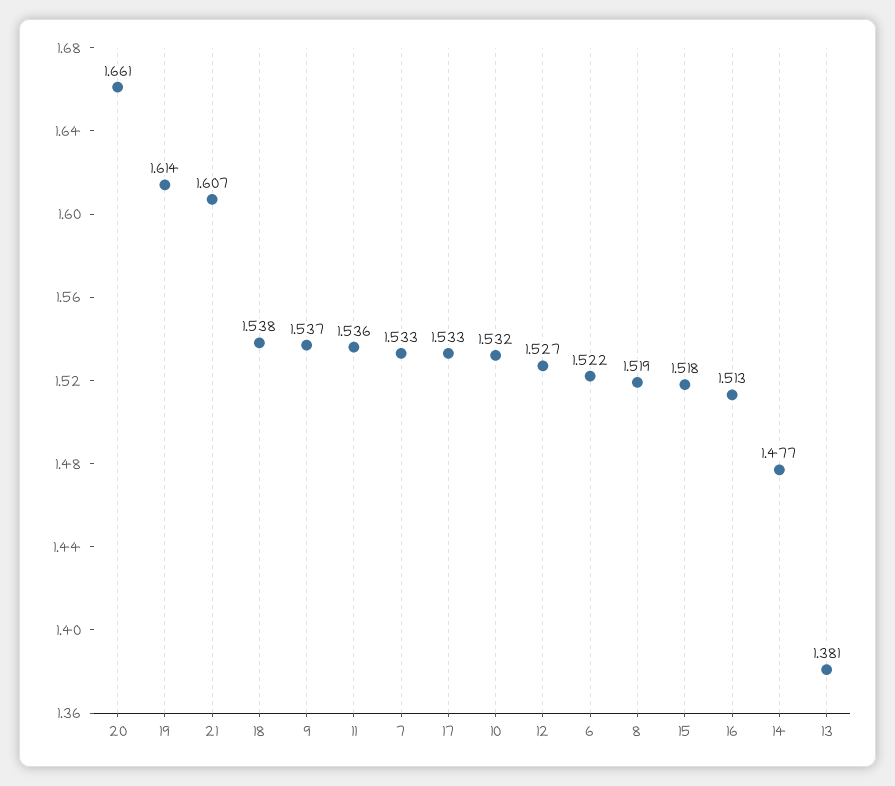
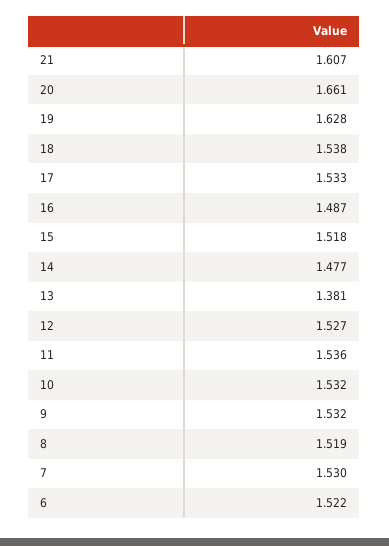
  {
    "20": 1.661,
-   "19": 1.614,
+   "19": 1.628,
    "21": 1.607,
    "18": 1.538,
-   "9": 1.537,
+   "9": 1.532,
    "11": 1.536,
-   "7": 1.533,
+   "7": 1.53,
    "17": 1.533,
    "10": 1.532,
    "12": 1.527,
    "6": 1.522,
    "8": 1.519,
    "15": 1.518,
-   "16": 1.513,
+   "16": 1.487,
    "14": 1.477,
    "13": 1.381
  }

